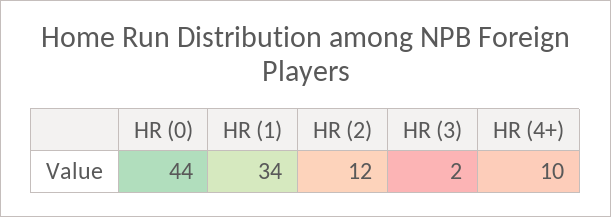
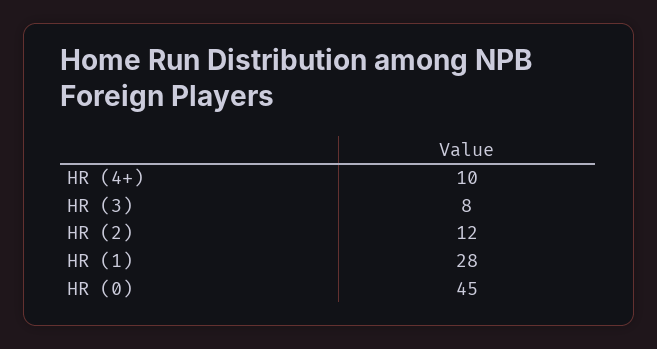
  {
-   "HR (0)": 44,
+   "HR (0)": 45,
-   "HR (1)": 34,
+   "HR (1)": 28,
    "HR (2)": 12,
-   "HR (3)": 2,
+   "HR (3)": 8,
    "HR (4+)": 10
  }

